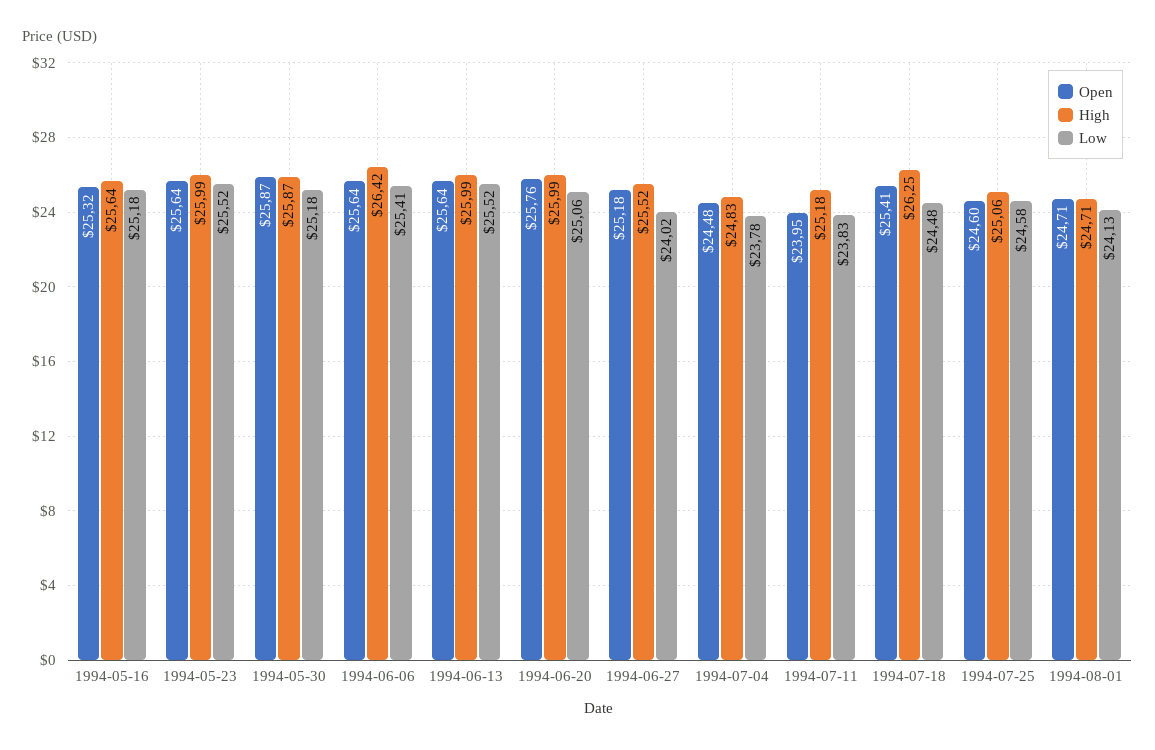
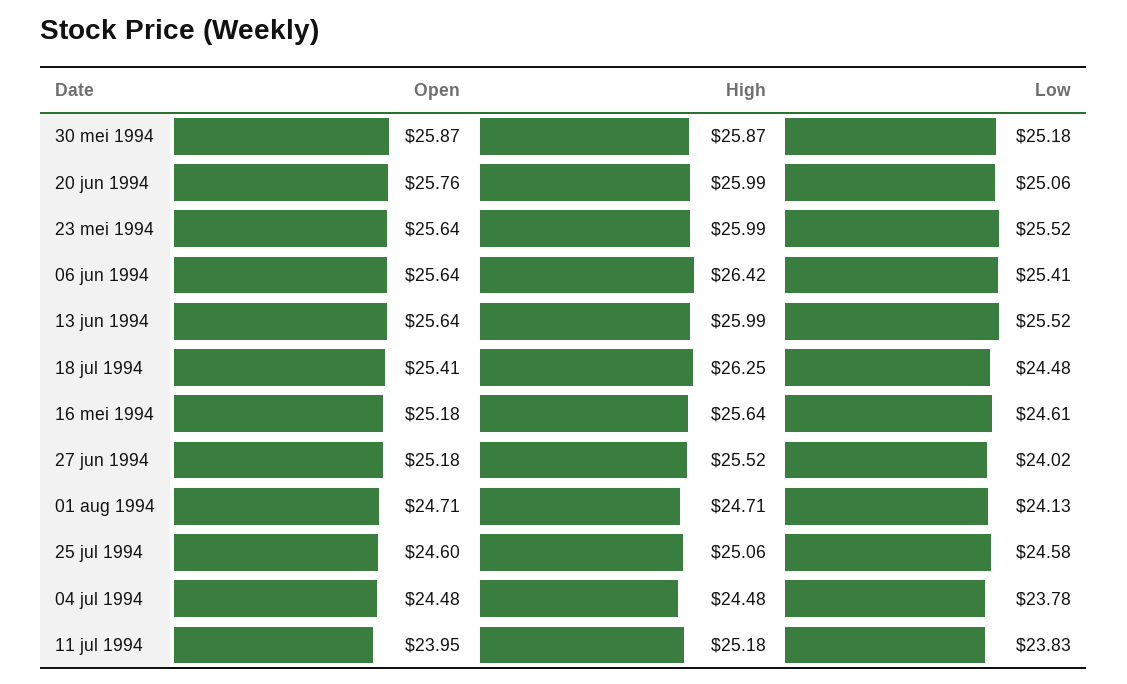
  {
    "Open": {
-     "1994-05-16": 25.32,
+     "1994-05-16": 25.18,
      "1994-05-23": 25.64,
      "1994-05-30": 25.87,
      "1994-06-06": 25.64,
      "1994-06-13": 25.64,
      "1994-06-20": 25.76,
      "1994-06-27": 25.18,
      "1994-07-04": 24.48,
      "1994-07-11": 23.95,
      "1994-07-18": 25.41,
      "1994-07-25": 24.6,
      "1994-08-01": 24.71
    },
    "High": {
      "1994-05-16": 25.64,
      "1994-05-23": 25.99,
      "1994-05-30": 25.87,
      "1994-06-06": 26.42,
      "1994-06-13": 25.99,
      "1994-06-20": 25.99,
      "1994-06-27": 25.52,
-     "1994-07-04": 24.83,
+     "1994-07-04": 24.48,
      "1994-07-11": 25.18,
      "1994-07-18": 26.25,
      "1994-07-25": 25.06,
      "1994-08-01": 24.71
    },
    "Low": {
-     "1994-05-16": 25.18,
+     "1994-05-16": 24.61,
      "1994-05-23": 25.52,
      "1994-05-30": 25.18,
      "1994-06-06": 25.41,
      "1994-06-13": 25.52,
      "1994-06-20": 25.06,
      "1994-06-27": 24.02,
      "1994-07-04": 23.78,
      "1994-07-11": 23.83,
      "1994-07-18": 24.48,
      "1994-07-25": 24.58,
      "1994-08-01": 24.13
    }
  }

